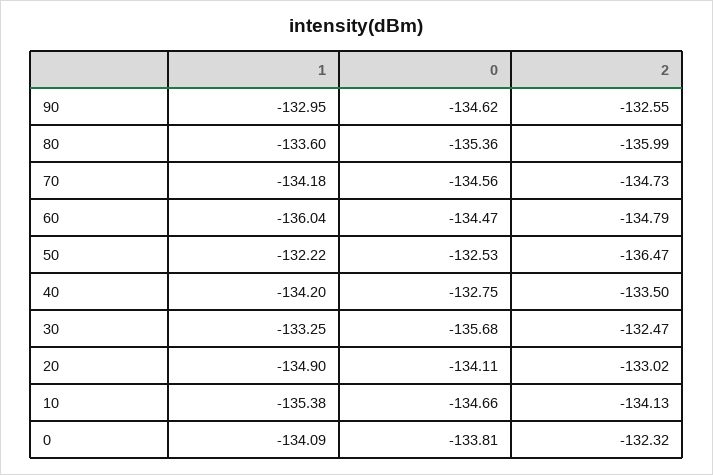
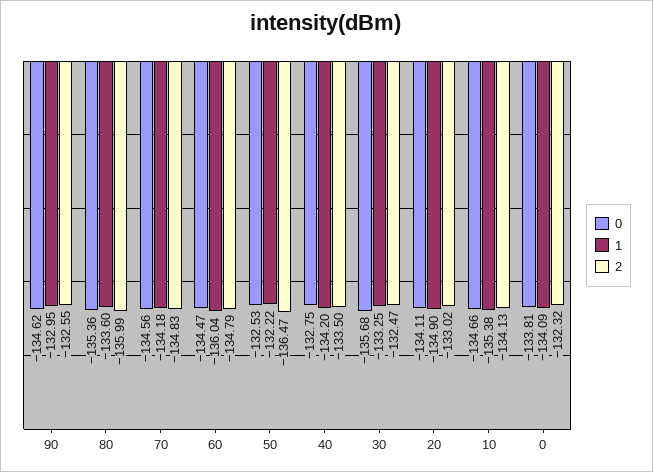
  {
    "1": {
      "90": -132.95,
      "80": -133.6,
      "70": -134.18,
      "60": -136.04,
      "50": -132.22,
      "40": -134.2,
      "30": -133.25,
      "20": -134.9,
      "10": -135.38,
      "0": -134.09
    },
    "0": {
      "90": -134.62,
      "80": -135.36,
      "70": -134.56,
      "60": -134.47,
      "50": -132.53,
      "40": -132.75,
      "30": -135.68,
      "20": -134.11,
      "10": -134.66,
      "0": -133.81
    },
    "2": {
      "90": -132.55,
      "80": -135.99,
-     "70": -134.73,
+     "70": -134.83,
      "60": -134.79,
      "50": -136.47,
      "40": -133.5,
      "30": -132.47,
      "20": -133.02,
      "10": -134.13,
      "0": -132.32
    }
  }

